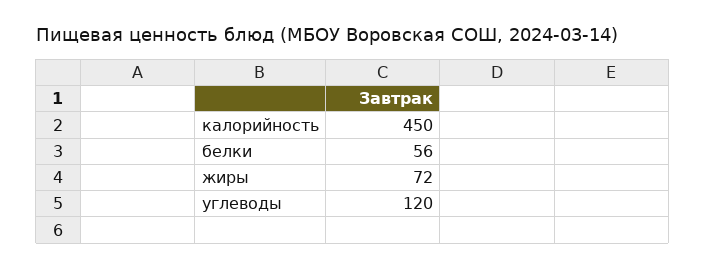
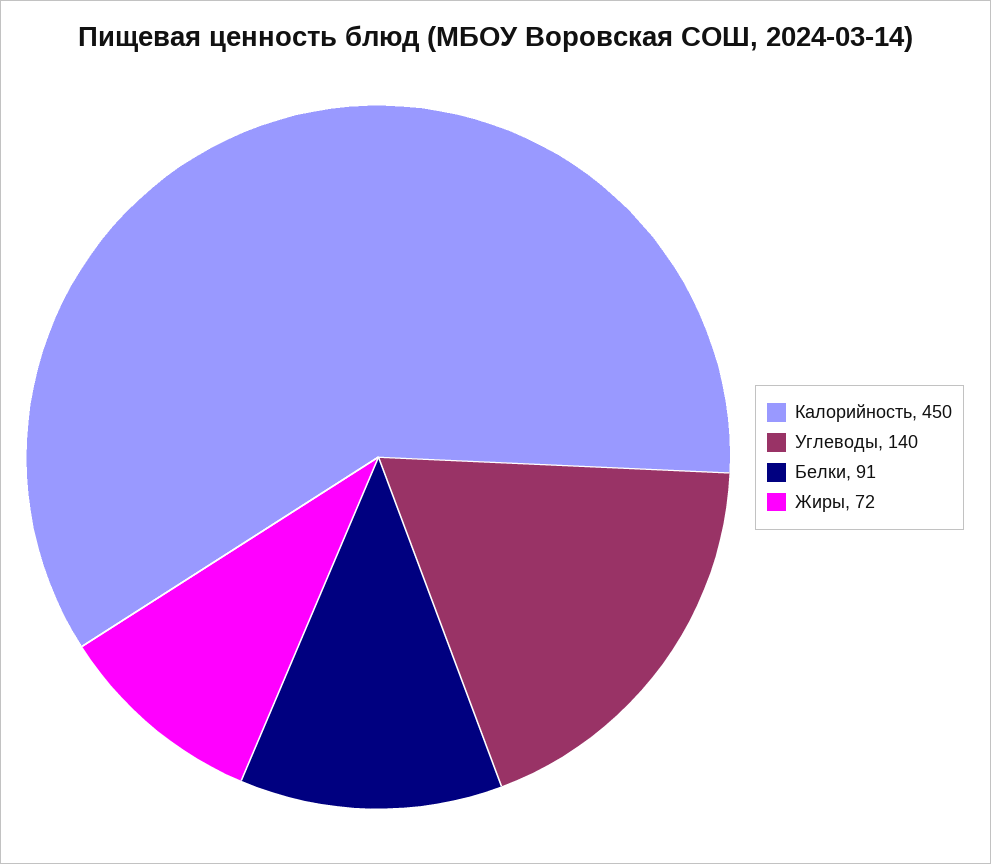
  {
    "калорийность": 450,
-   "белки": 56,
+   "белки": 91,
    "жиры": 72,
-   "углеводы": 120
+   "углеводы": 140
  }

